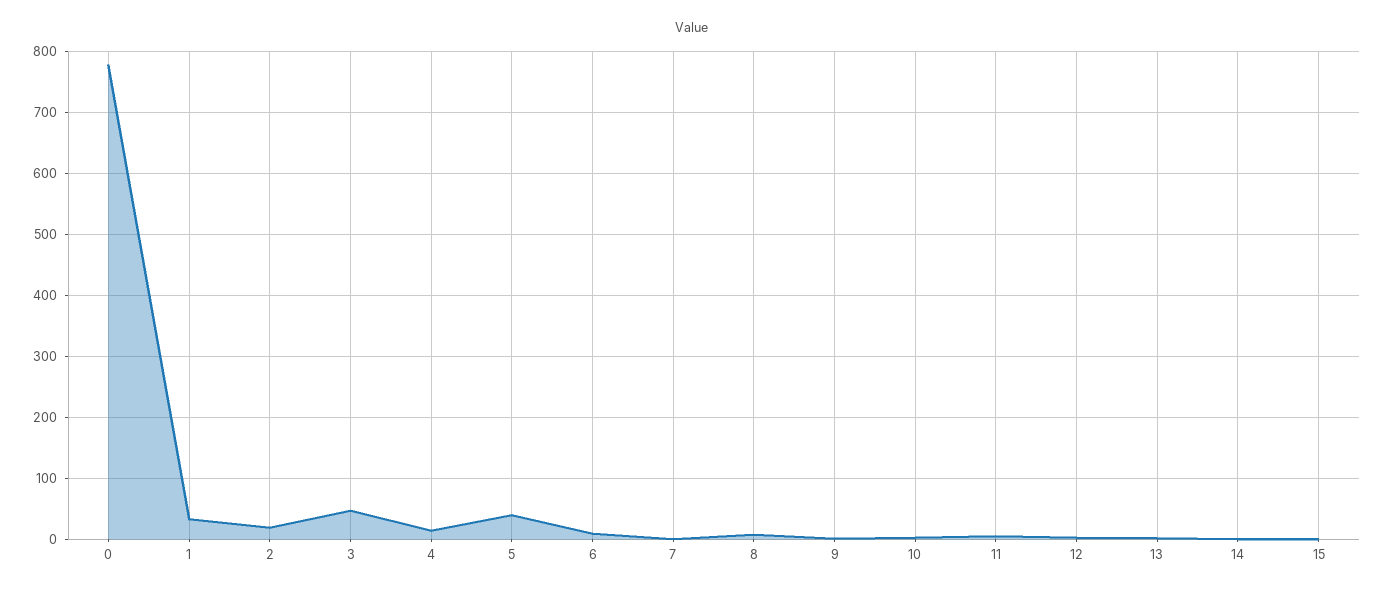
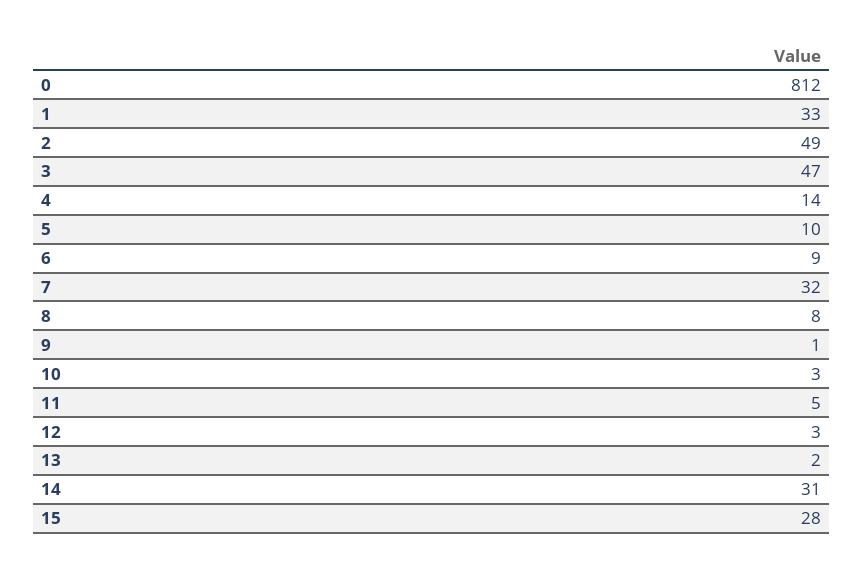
  {
-   "0": 780,
+   "0": 812,
    "1": 33,
-   "2": 20,
+   "2": 49,
    "3": 47,
    "4": 14,
-   "5": 40,
+   "5": 10,
    "6": 9,
-   "7": 0,
+   "7": 32,
    "8": 8,
    "9": 1,
    "10": 3,
    "11": 5,
    "12": 3,
    "13": 2,
-   "14": 0,
+   "14": 31,
-   "15": 0
+   "15": 28
  }

